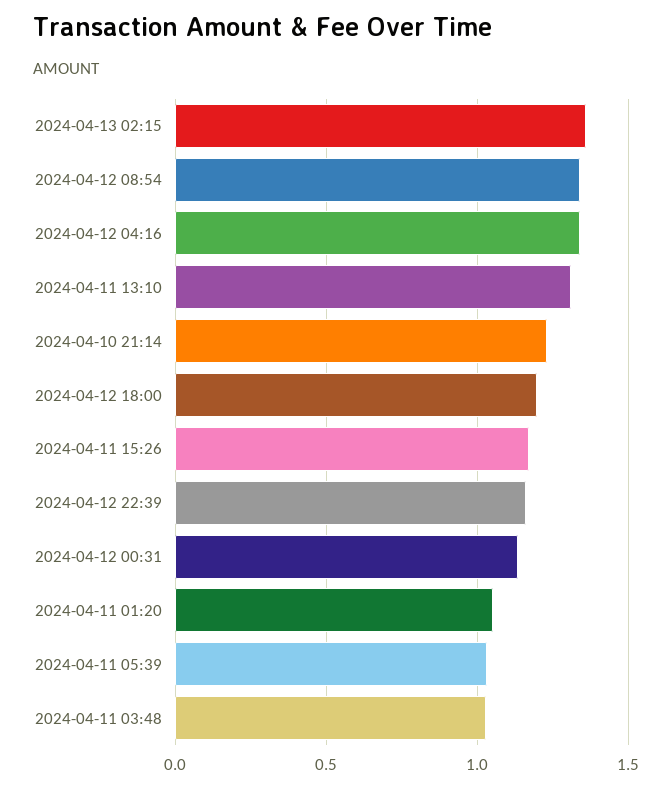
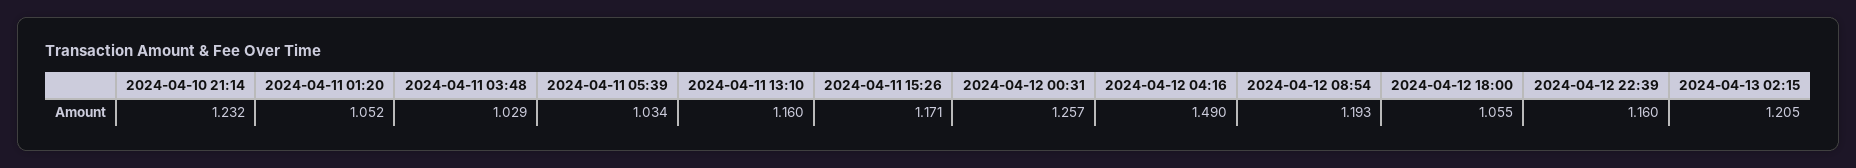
  {
-   "2024-04-13 02:15": 1.35,
+   "2024-04-13 02:15": 1.205,
-   "2024-04-12 08:54": 1.35,
+   "2024-04-12 08:54": 1.193,
-   "2024-04-12 04:16": 1.35,
+   "2024-04-12 04:16": 1.49,
-   "2024-04-11 13:10": 1.3,
+   "2024-04-11 13:10": 1.16,
    "2024-04-10 21:14": 1.232,
-   "2024-04-12 18:00": 1.2,
+   "2024-04-12 18:00": 1.055,
    "2024-04-11 15:26": 1.171,
    "2024-04-12 22:39": 1.16,
-   "2024-04-12 00:31": 1.15,
+   "2024-04-12 00:31": 1.257,
    "2024-04-11 01:20": 1.052,
    "2024-04-11 05:39": 1.034,
    "2024-04-11 03:48": 1.029
  }

